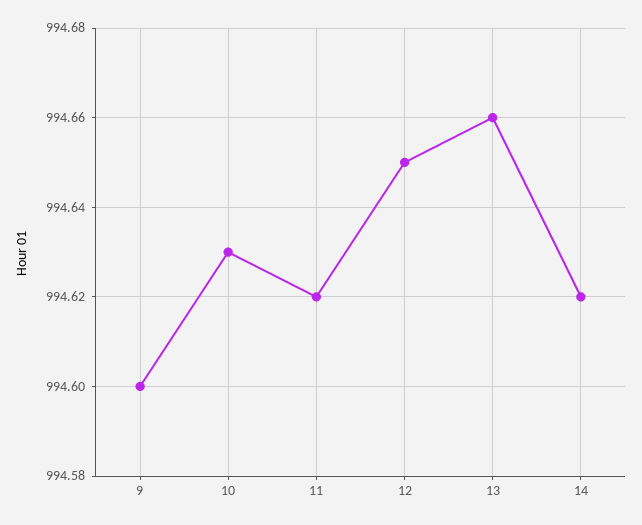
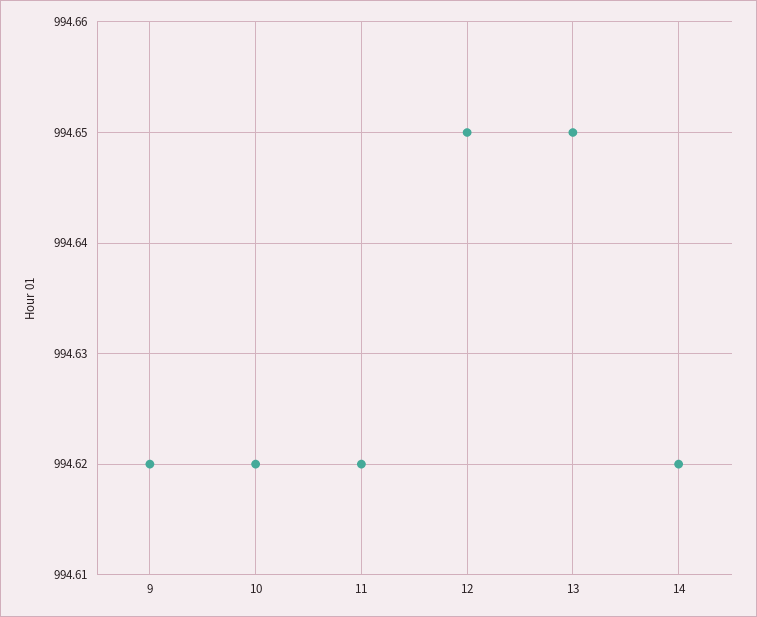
  {
-   "9": 994.6,
+   "9": 994.62,
-   "10": 994.63,
+   "10": 994.62,
    "11": 994.62,
    "12": 994.65,
-   "13": 994.66,
+   "13": 994.65,
    "14": 994.62
  }

